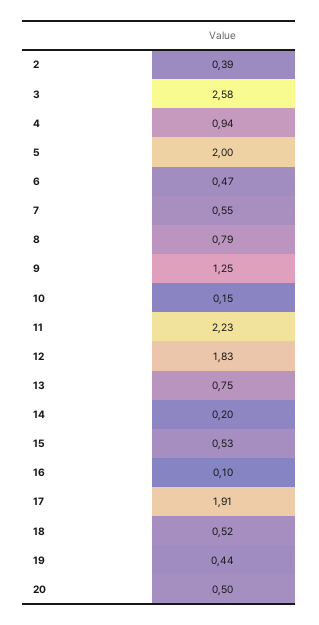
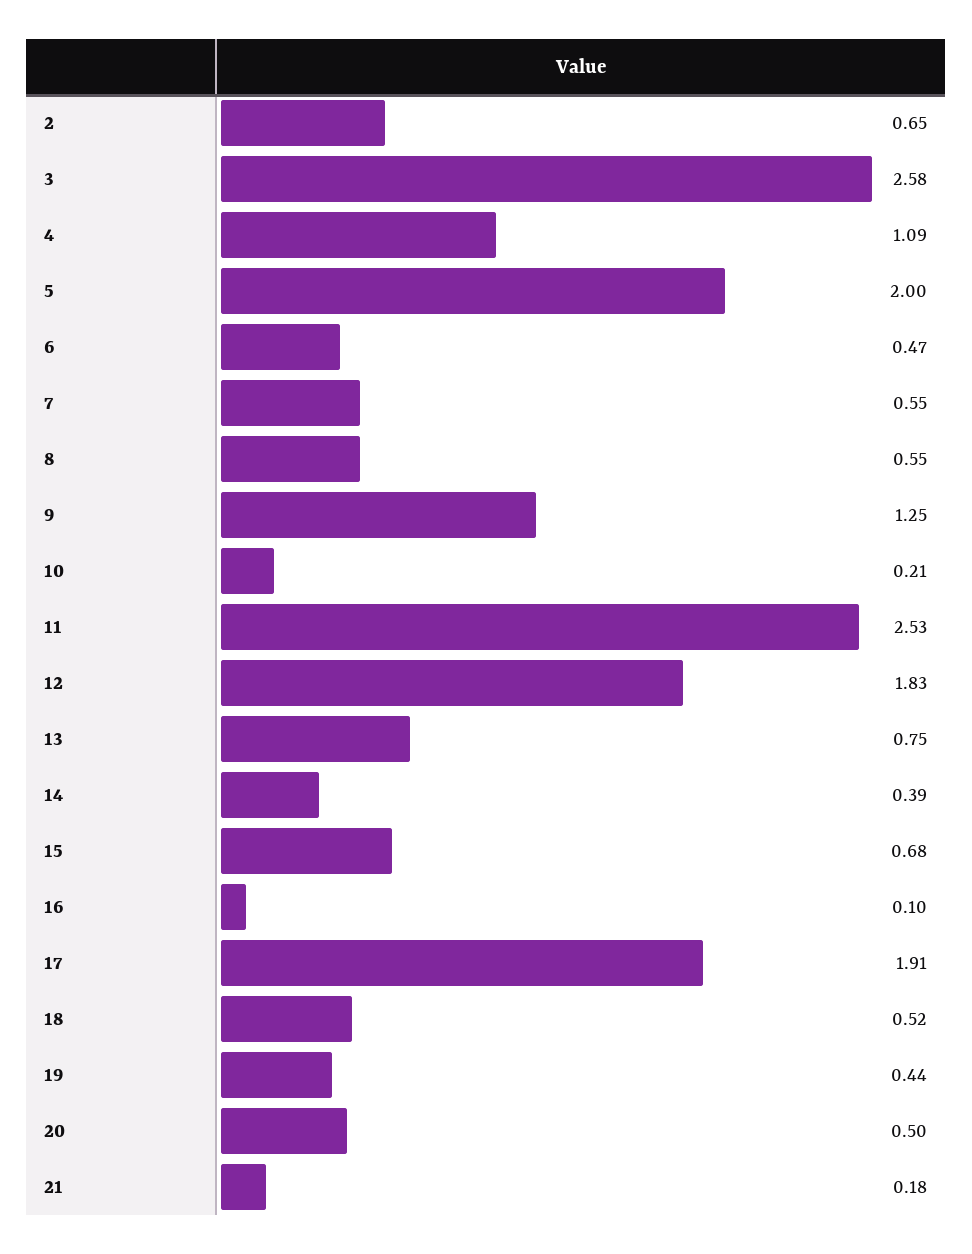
  {
-   "2": 0.39,
+   "2": 0.65,
    "3": 2.58,
-   "4": 0.94,
+   "4": 1.09,
    "5": 2,
    "6": 0.47,
    "7": 0.55,
-   "8": 0.79,
+   "8": 0.55,
    "9": 1.25,
-   "10": 0.15,
+   "10": 0.21,
-   "11": 2.23,
+   "11": 2.53,
    "12": 1.83,
    "13": 0.75,
-   "14": 0.2,
+   "14": 0.39,
-   "15": 0.53,
+   "15": 0.68,
    "16": 0.1,
    "17": 1.91,
    "18": 0.52,
    "19": 0.44,
-   "20": 0.5
+   "20": 0.5,
+   "21": 0.18
  }

